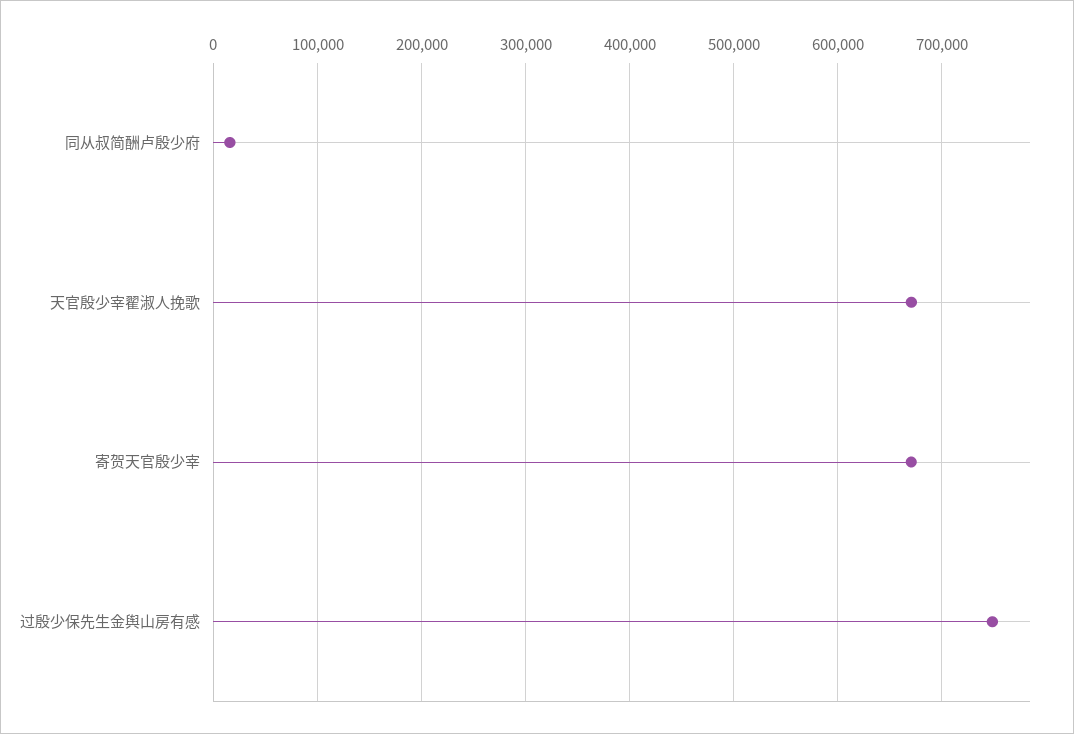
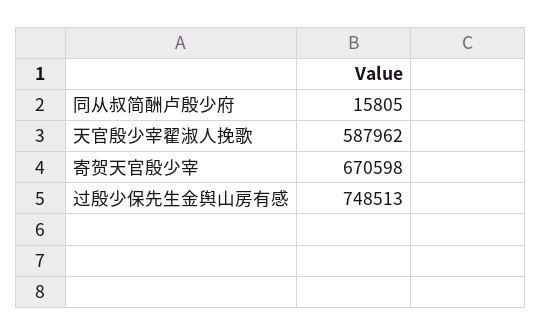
  {
    "同从叔简酬卢殷少府": 15805,
-   "天官殷少宰翟淑人挽歌": 670000,
+   "天官殷少宰翟淑人挽歌": 587962,
    "寄贺天官殷少宰": 670598,
    "过殷少保先生金舆山房有感": 748513
  }

